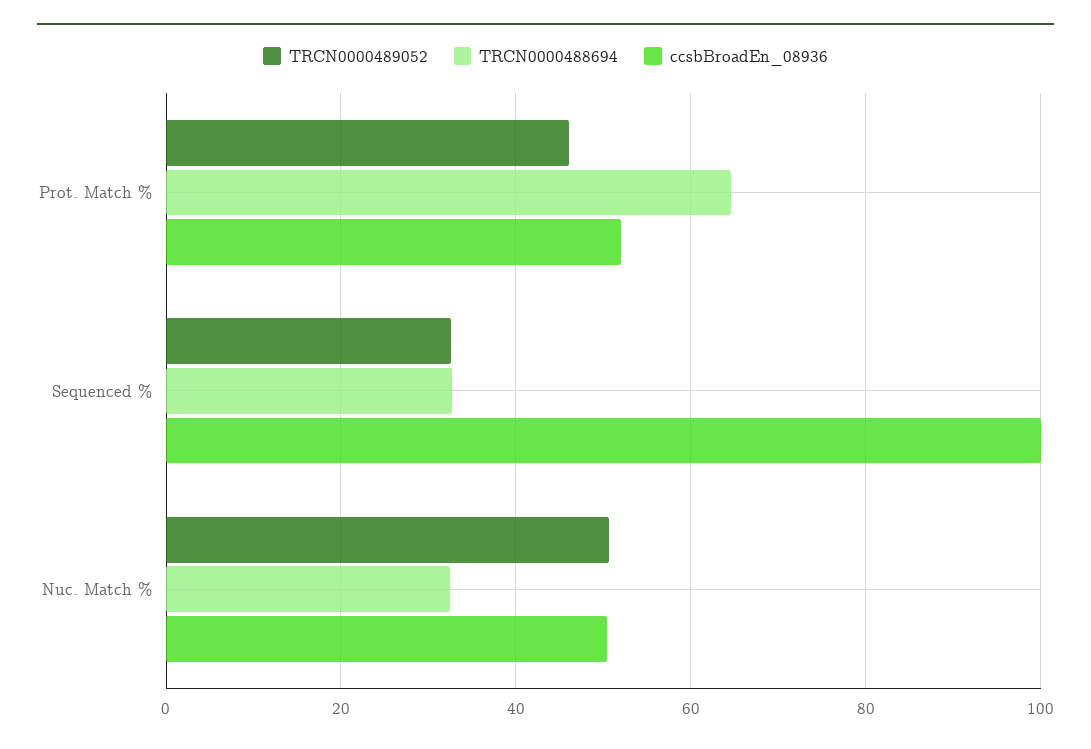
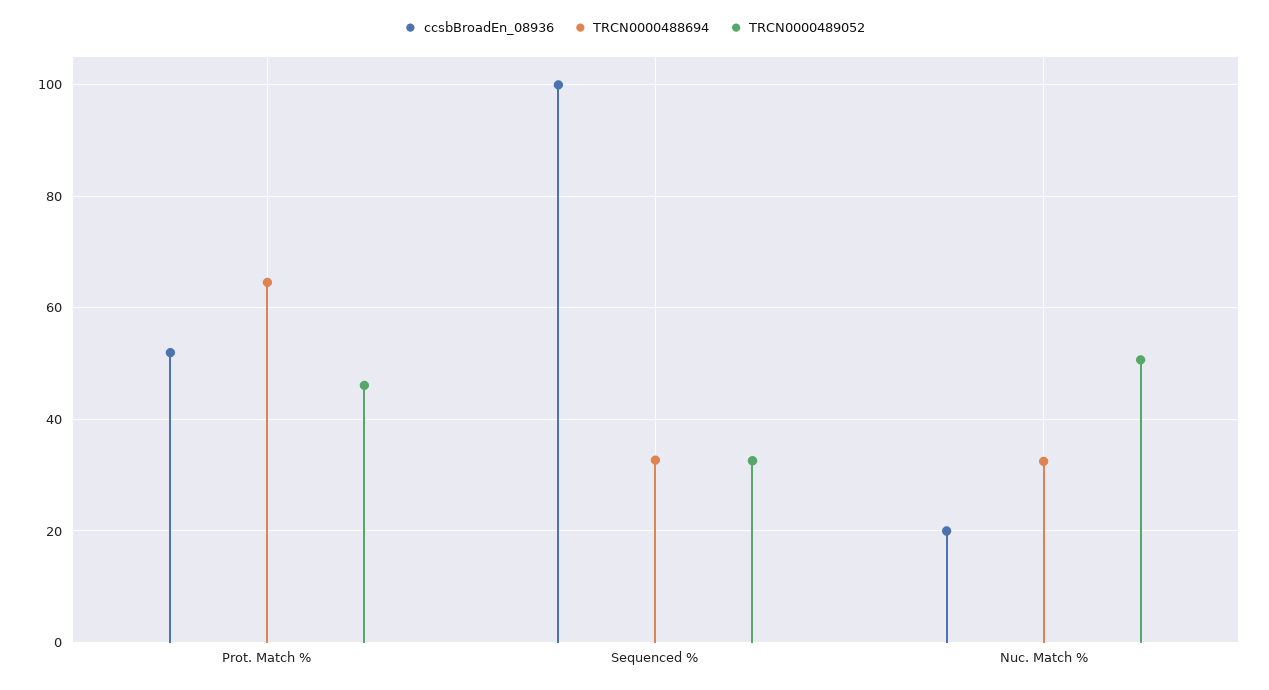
  {
    "TRCN0000489052": {
      "Prot. Match %": 46,
      "Sequenced %": 32,
      "Nuc. Match %": 50
    },
    "TRCN0000488694": {
      "Prot. Match %": 64,
      "Sequenced %": 32,
      "Nuc. Match %": 32
    },
    "ccsbBroadEn_08936": {
      "Prot. Match %": 52,
      "Sequenced %": 100,
-     "Nuc. Match %": 50
+     "Nuc. Match %": 20
    }
  }

